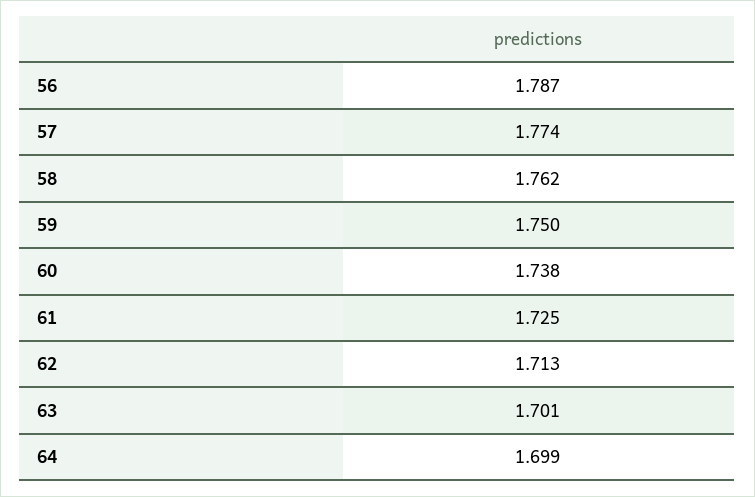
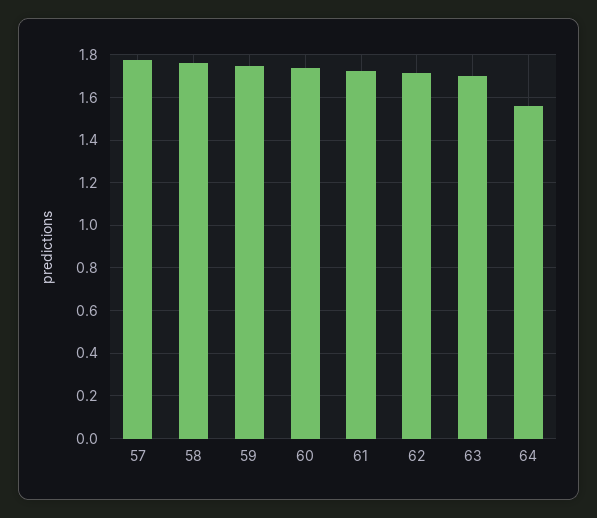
  {
-   "56": 1.787,
    "57": 1.774,
    "58": 1.762,
    "59": 1.75,
    "60": 1.738,
    "61": 1.725,
    "62": 1.713,
    "63": 1.701,
-   "64": 1.699
+   "64": 1.55
  }

